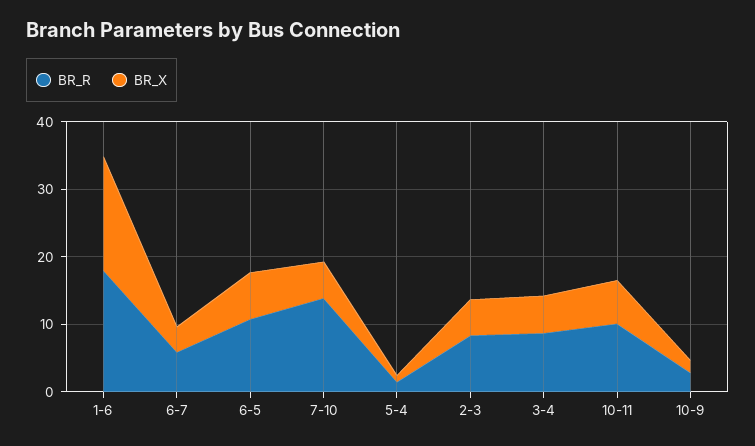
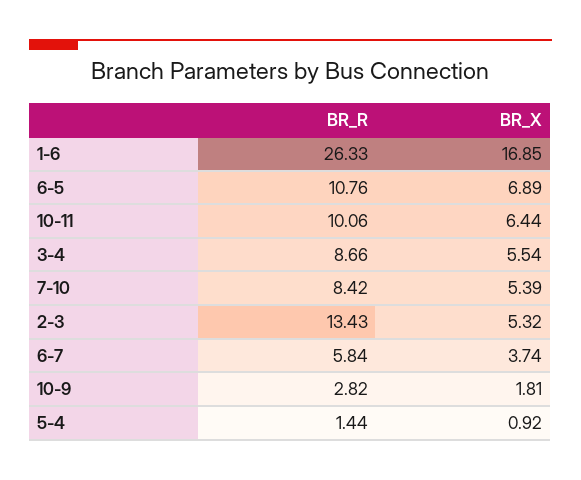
  {
    "BR_R": {
-     "1-6": 18,
+     "1-6": 26.33,
      "6-7": 5.84,
      "6-5": 10.76,
-     "7-10": 14,
+     "7-10": 8.42,
      "5-4": 1.44,
-     "2-3": 8,
+     "2-3": 13.43,
      "3-4": 8.66,
      "10-11": 10.06,
      "10-9": 2.82
    },
    "BR_X": {
      "1-6": 16.85,
      "6-7": 3.74,
      "6-5": 6.89,
      "7-10": 5.39,
      "5-4": 0.92,
      "2-3": 5.32,
      "3-4": 5.54,
      "10-11": 6.44,
      "10-9": 1.81
    }
  }

